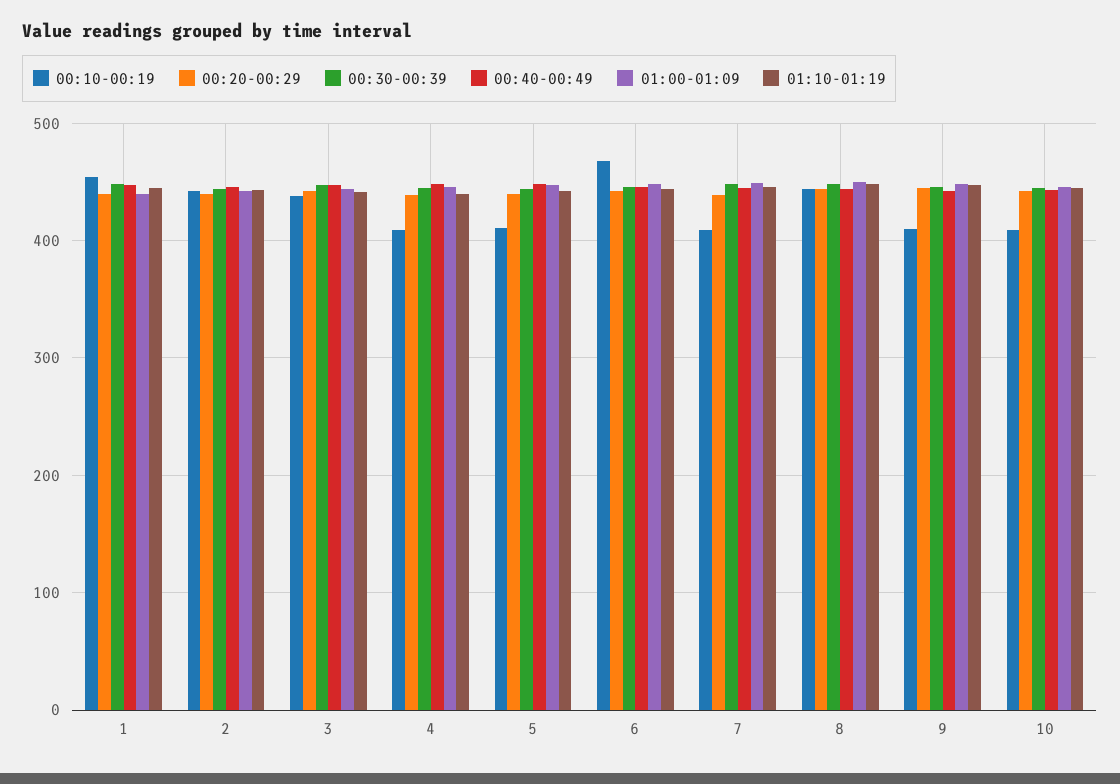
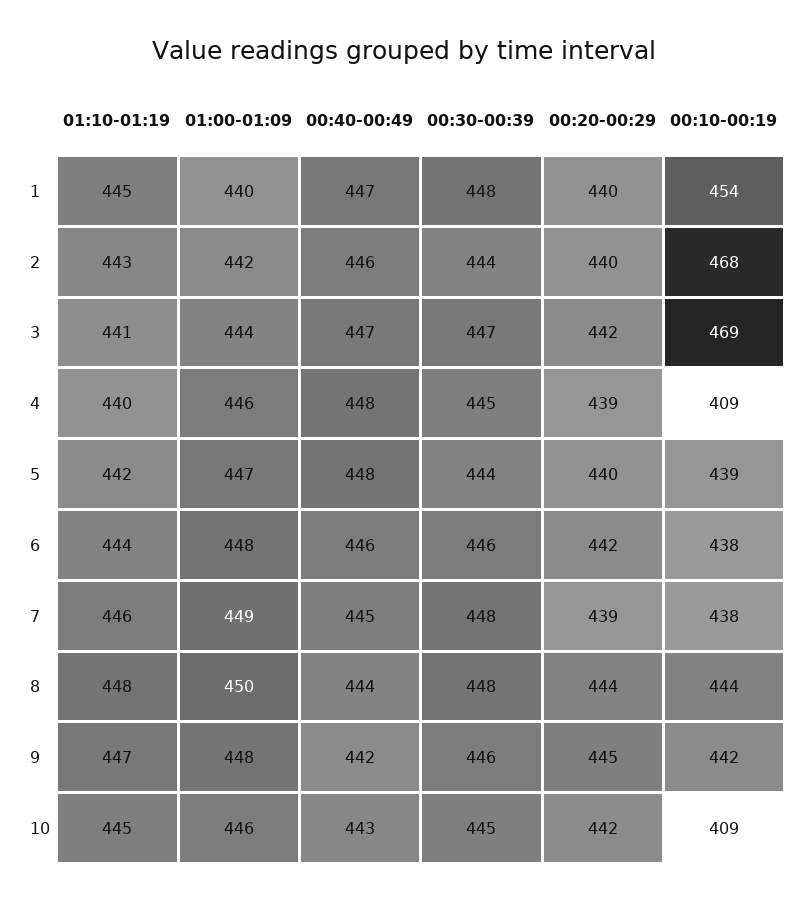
  {
    "00:10-00:19": {
      "1": 454,
-     "2": 440,
+     "2": 468,
-     "3": 440,
+     "3": 469,
      "4": 409,
-     "5": 410,
+     "5": 439,
-     "6": 470,
+     "6": 438,
-     "7": 410,
+     "7": 438,
      "8": 444,
-     "9": 410,
+     "9": 442,
      "10": 409
    },
    "00:20-00:29": {
      "1": 440,
      "2": 440,
      "3": 442,
      "4": 439,
      "5": 440,
      "6": 442,
      "7": 439,
      "8": 444,
      "9": 445,
      "10": 442
    },
    "00:30-00:39": {
      "1": 448,
      "2": 444,
      "3": 447,
      "4": 445,
      "5": 444,
      "6": 446,
      "7": 448,
      "8": 448,
      "9": 446,
      "10": 445
    },
    "00:40-00:49": {
      "1": 447,
      "2": 446,
      "3": 447,
      "4": 448,
      "5": 448,
      "6": 446,
      "7": 445,
      "8": 444,
      "9": 442,
      "10": 443
    },
    "01:00-01:09": {
      "1": 440,
      "2": 442,
      "3": 444,
      "4": 446,
      "5": 447,
      "6": 448,
      "7": 449,
      "8": 450,
      "9": 448,
      "10": 446
    },
    "01:10-01:19": {
      "1": 445,
      "2": 443,
      "3": 441,
      "4": 440,
      "5": 442,
      "6": 444,
      "7": 446,
      "8": 448,
      "9": 447,
      "10": 445
    }
  }

